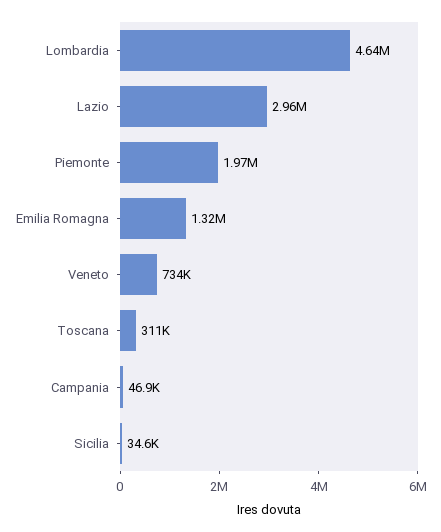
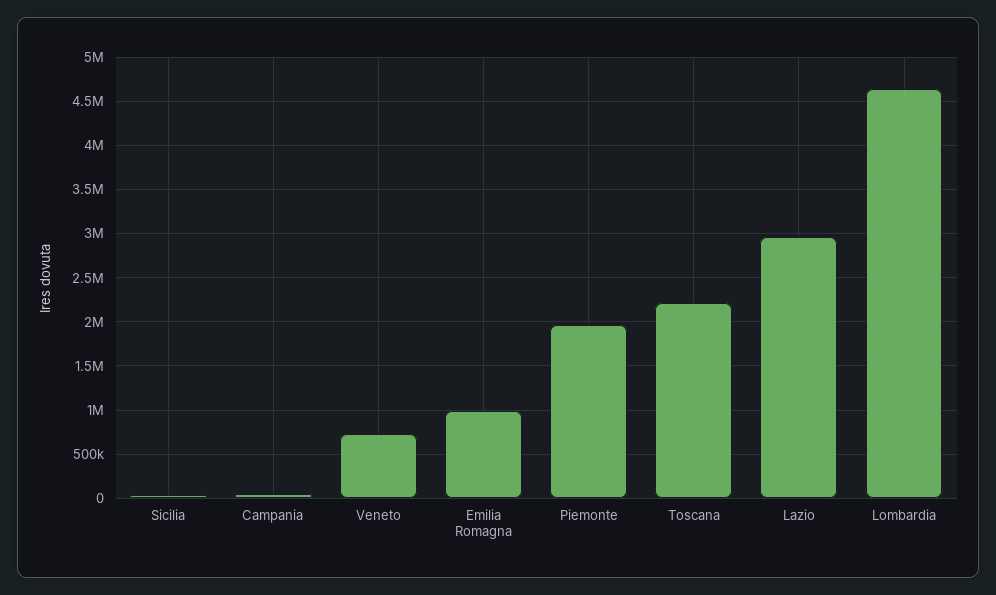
  {
    "Lombardia": 4640000,
    "Lazio": 2960000,
    "Piemonte": 1970000,
-   "Emilia Romagna": 1320000,
+   "Emilia Romagna": 1000000,
    "Veneto": 734000,
-   "Toscana": 311000,
+   "Toscana": 2200000,
    "Campania": 46900,
    "Sicilia": 34600
  }

